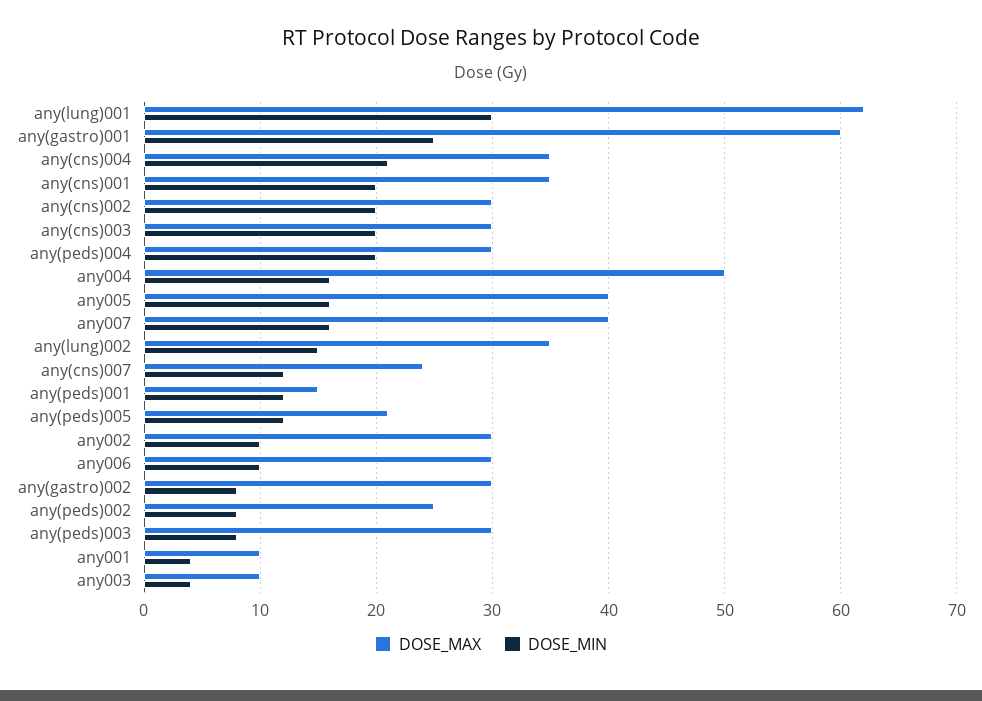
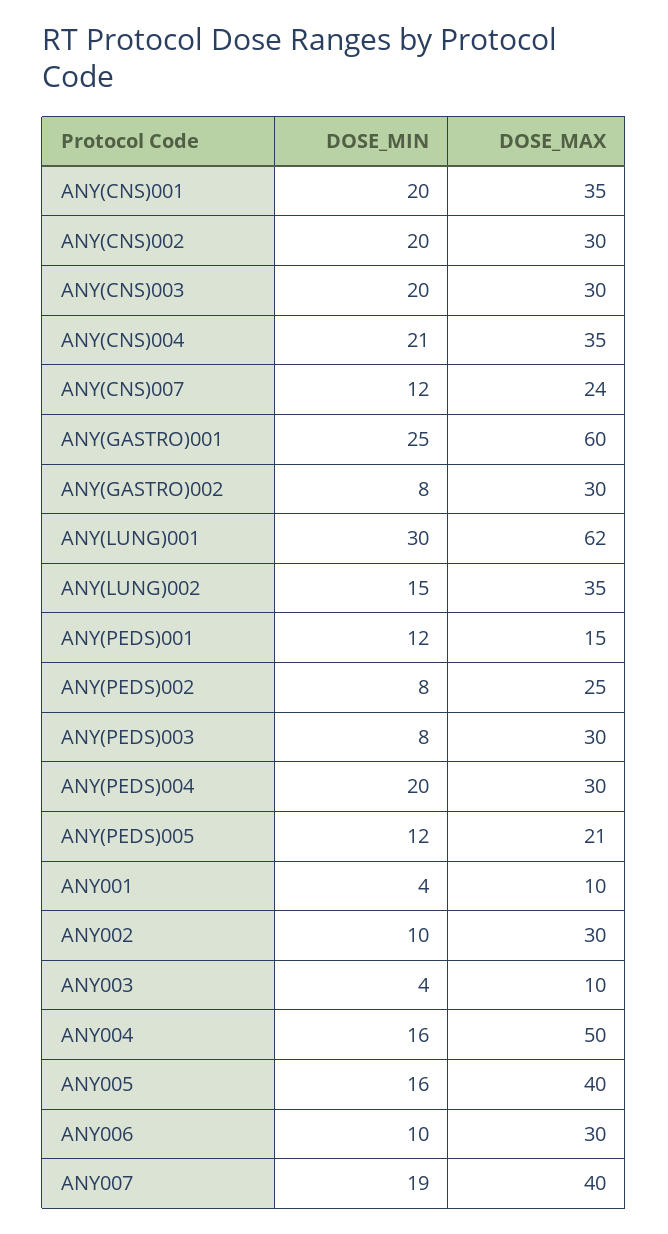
  {
    "DOSE_MAX": {
      "any(lung)001": 62,
      "any(gastro)001": 60,
      "any(cns)004": 35,
      "any(cns)001": 35,
      "any(cns)002": 30,
      "any(cns)003": 30,
      "any(peds)004": 30,
      "any004": 50,
      "any005": 40,
      "any007": 40,
      "any(lung)002": 35,
      "any(cns)007": 24,
      "any(peds)001": 15,
      "any(peds)005": 21,
      "any002": 30,
      "any006": 30,
      "any(gastro)002": 30,
      "any(peds)002": 25,
      "any(peds)003": 30,
      "any001": 10,
      "any003": 10
    },
    "DOSE_MIN": {
      "any(lung)001": 30,
      "any(gastro)001": 25,
      "any(cns)004": 21,
      "any(cns)001": 20,
      "any(cns)002": 20,
      "any(cns)003": 20,
      "any(peds)004": 20,
      "any004": 16,
      "any005": 16,
-     "any007": 16,
+     "any007": 19,
      "any(lung)002": 15,
      "any(cns)007": 12,
      "any(peds)001": 12,
      "any(peds)005": 12,
      "any002": 10,
      "any006": 10,
      "any(gastro)002": 8,
      "any(peds)002": 8,
      "any(peds)003": 8,
      "any001": 4,
      "any003": 4
    }
  }

